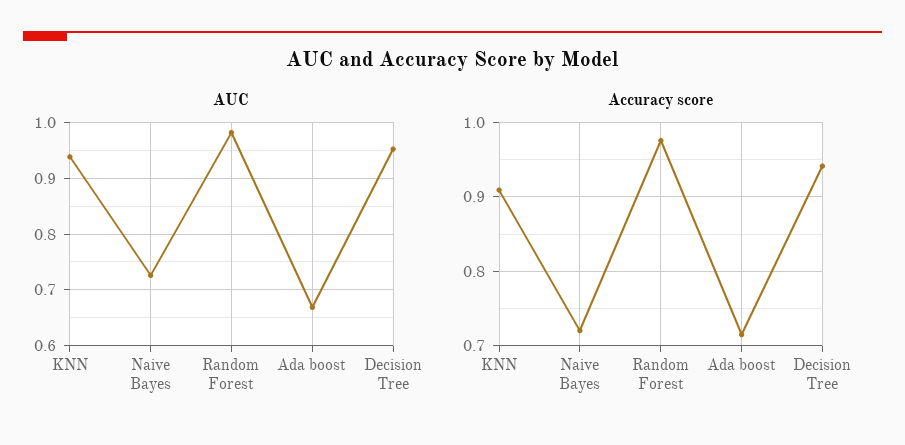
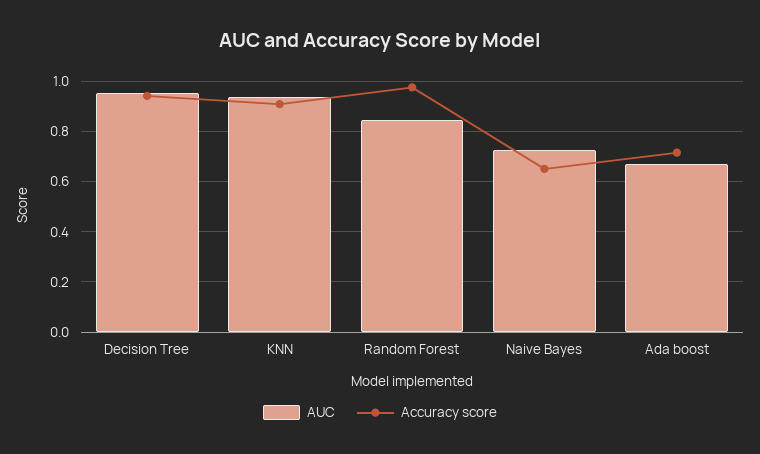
  {
    "AUC": {
      "KNN": 0.94,
      "Naive Bayes": 0.72,
-     "Random Forest": 0.98,
+     "Random Forest": 0.85,
      "Ada boost": 0.66,
      "Decision Tree": 0.96
    },
    "Accuracy score": {
      "KNN": 0.91,
-     "Naive Bayes": 0.72,
+     "Naive Bayes": 0.65,
      "Random Forest": 0.98,
      "Ada boost": 0.71,
      "Decision Tree": 0.94
    }
  }

